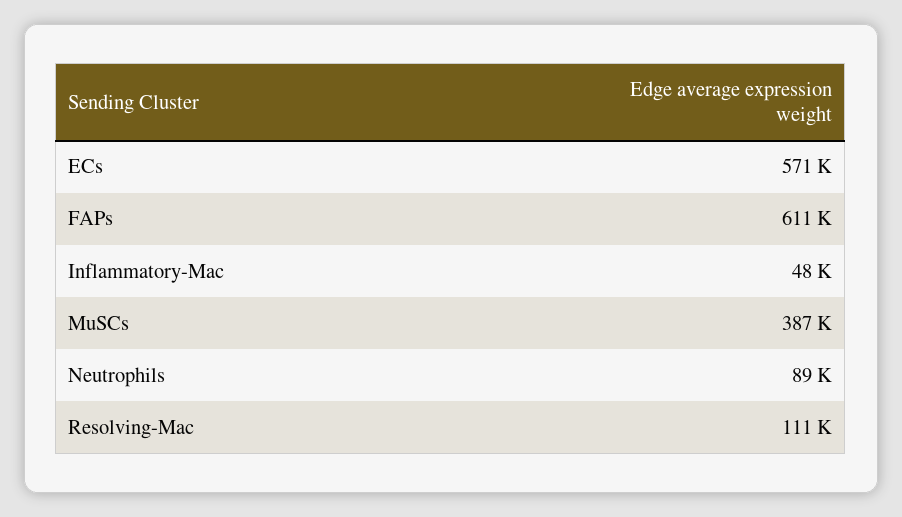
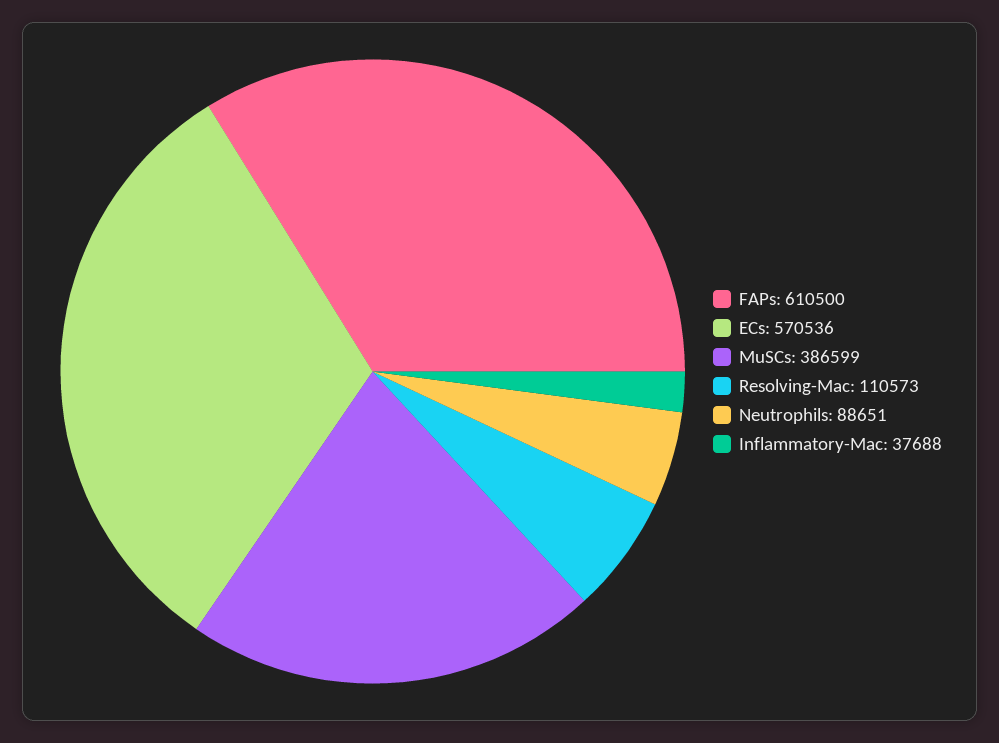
  {
    "ECs": 570536,
    "FAPs": 610500,
-   "Inflammatory-Mac": 48000,
+   "Inflammatory-Mac": 37688,
    "MuSCs": 386599,
    "Neutrophils": 88651,
    "Resolving-Mac": 110573
  }

